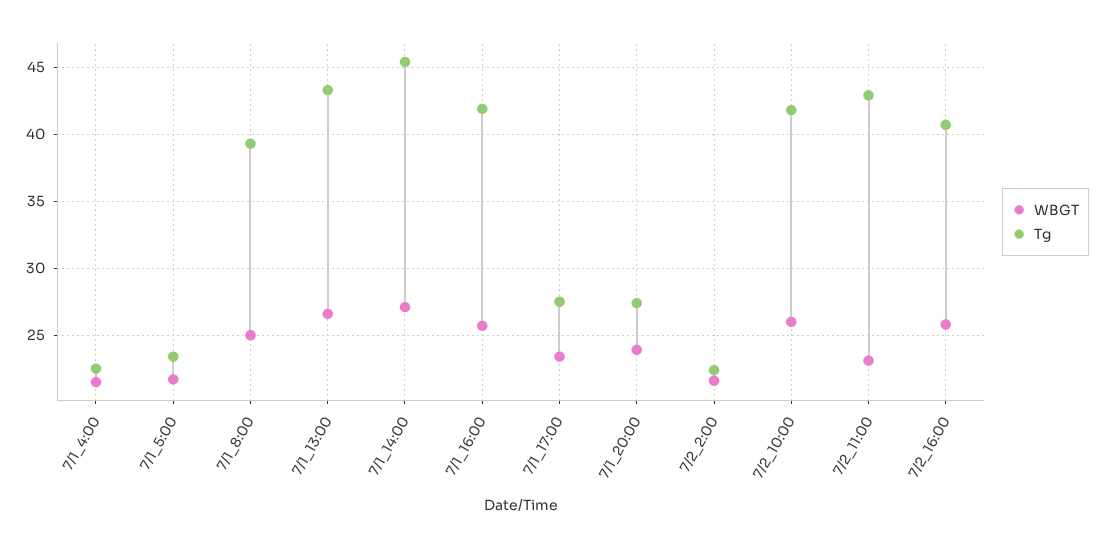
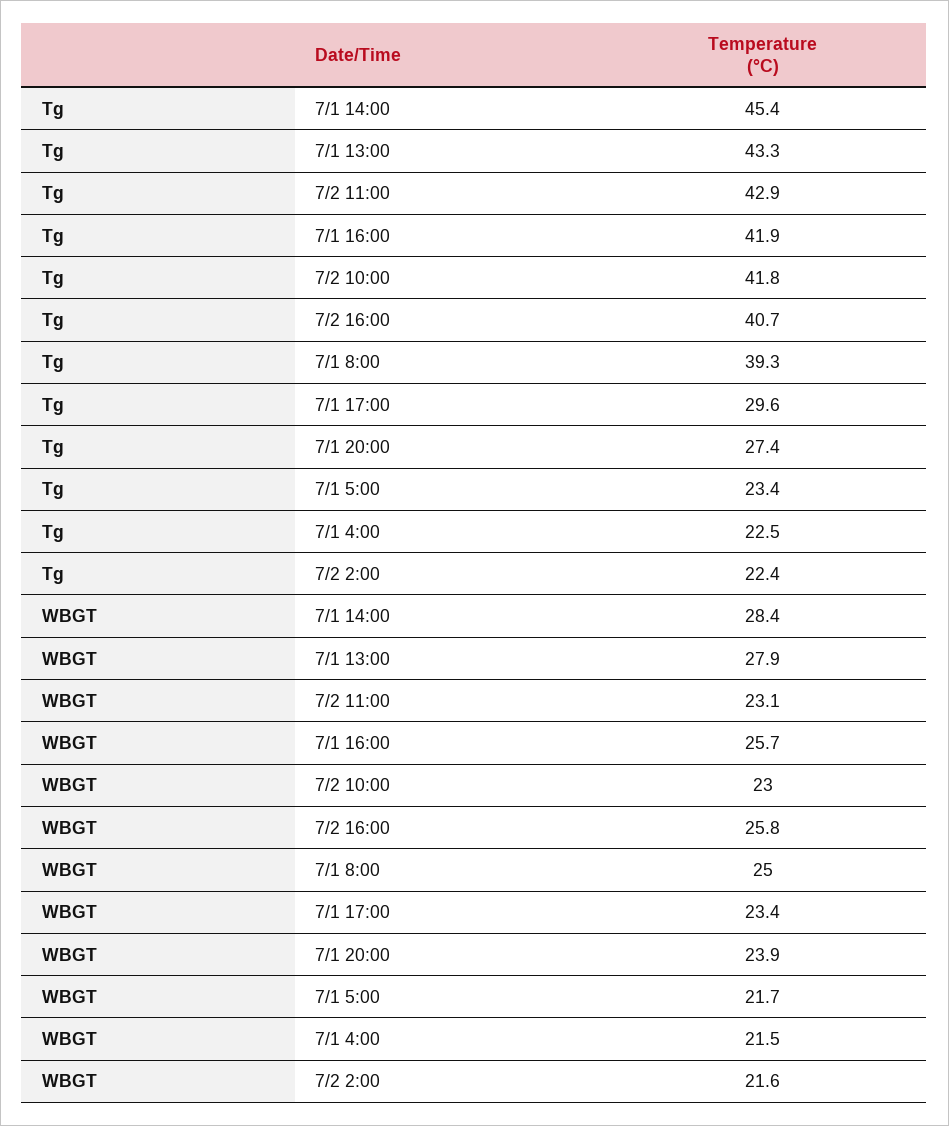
  {
    "WBGT": {
      "7/1_4:00": 21.5,
      "7/1_5:00": 21.7,
      "7/1_8:00": 25,
-     "7/1_13:00": 26.5,
+     "7/1_13:00": 27.9,
-     "7/1_14:00": 27,
+     "7/1_14:00": 28.4,
      "7/1_16:00": 25.7,
      "7/1_17:00": 23.4,
      "7/1_20:00": 23.9,
      "7/2_2:00": 21.6,
-     "7/2_10:00": 26,
+     "7/2_10:00": 23,
      "7/2_11:00": 23.1,
      "7/2_16:00": 25.8
    },
    "Tg": {
      "7/1_4:00": 22.5,
      "7/1_5:00": 23.4,
      "7/1_8:00": 39.3,
      "7/1_13:00": 43.3,
      "7/1_14:00": 45.4,
      "7/1_16:00": 41.9,
-     "7/1_17:00": 27.5,
+     "7/1_17:00": 29.6,
      "7/1_20:00": 27.4,
      "7/2_2:00": 22.4,
      "7/2_10:00": 41.8,
      "7/2_11:00": 42.9,
      "7/2_16:00": 40.7
    }
  }

